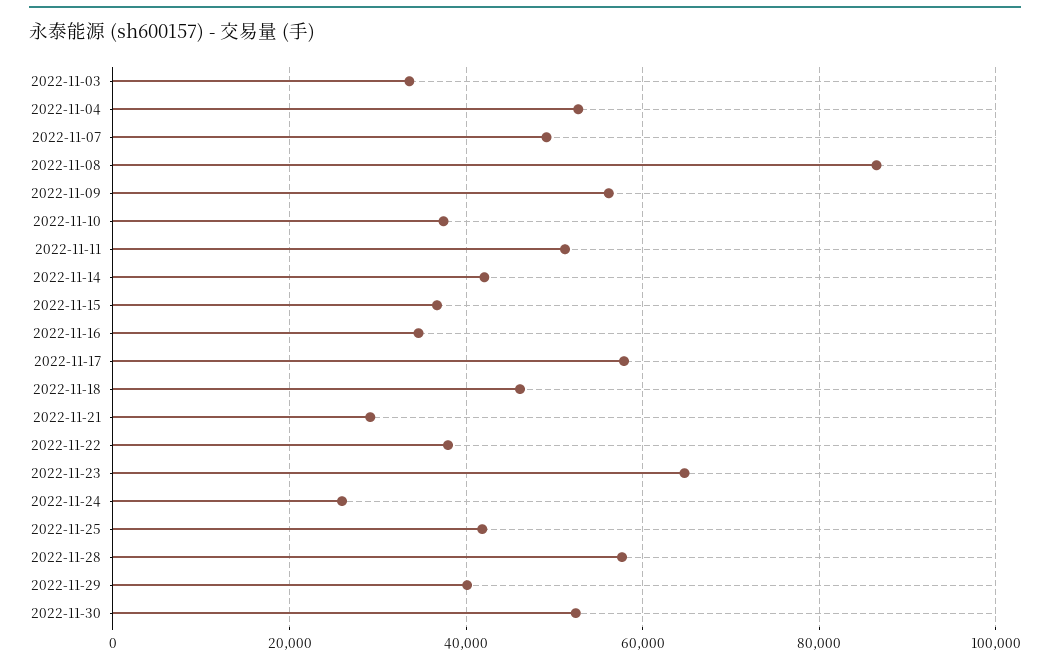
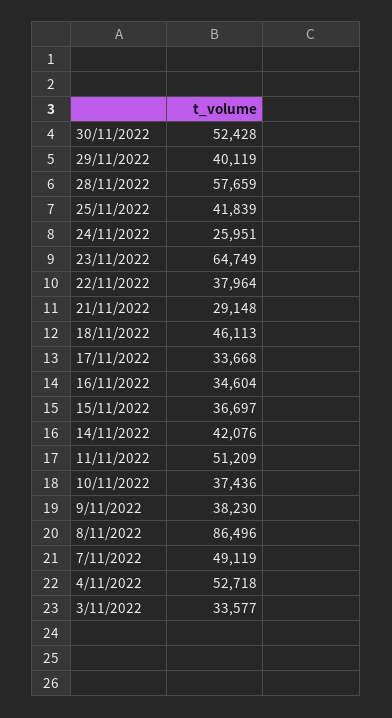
  {
    "2022-11-03": 33577,
    "2022-11-04": 52718,
    "2022-11-07": 49119,
    "2022-11-08": 86496,
-   "2022-11-09": 56000,
+   "2022-11-09": 38230,
    "2022-11-10": 37436,
    "2022-11-11": 51209,
    "2022-11-14": 42076,
    "2022-11-15": 36697,
    "2022-11-16": 34604,
-   "2022-11-17": 58000,
+   "2022-11-17": 33668,
    "2022-11-18": 46113,
    "2022-11-21": 29148,
    "2022-11-22": 37964,
    "2022-11-23": 64749,
    "2022-11-24": 25951,
    "2022-11-25": 41839,
    "2022-11-28": 57659,
    "2022-11-29": 40119,
    "2022-11-30": 52428
  }

